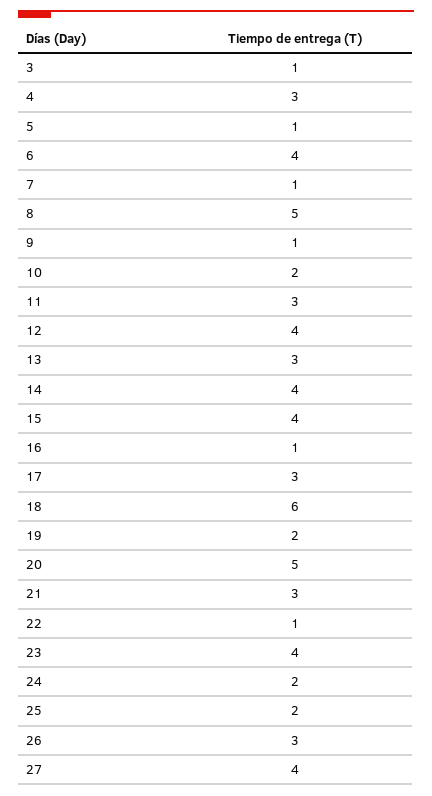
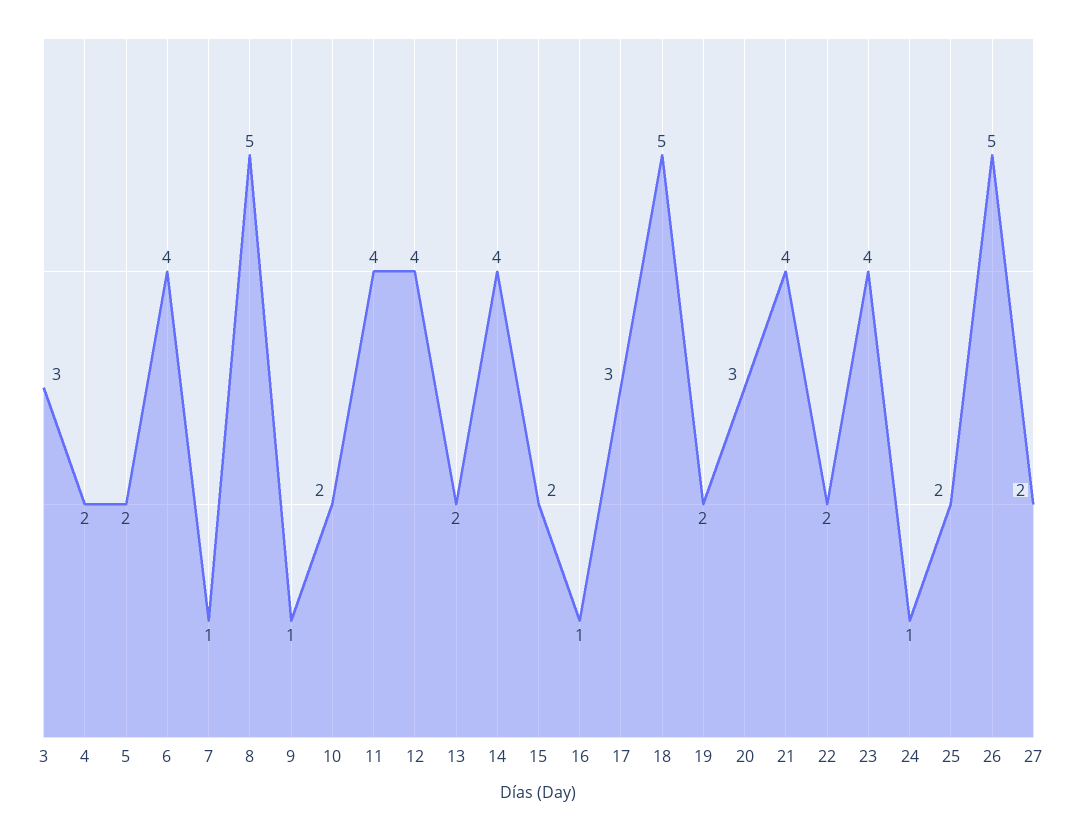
  {
-   "3": 1,
+   "3": 3,
-   "4": 3,
+   "4": 2,
-   "5": 1,
+   "5": 2,
    "6": 4,
    "7": 1,
    "8": 5,
    "9": 1,
    "10": 2,
-   "11": 3,
+   "11": 4,
    "12": 4,
-   "13": 3,
+   "13": 2,
    "14": 4,
-   "15": 4,
+   "15": 2,
    "16": 1,
    "17": 3,
-   "18": 6,
+   "18": 5,
    "19": 2,
-   "20": 5,
+   "20": 3,
-   "21": 3,
+   "21": 4,
-   "22": 1,
+   "22": 2,
    "23": 4,
-   "24": 2,
+   "24": 1,
    "25": 2,
-   "26": 3,
+   "26": 5,
-   "27": 4
+   "27": 2
  }

